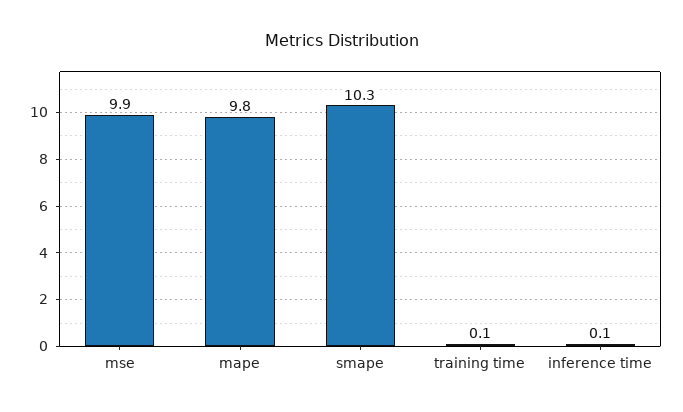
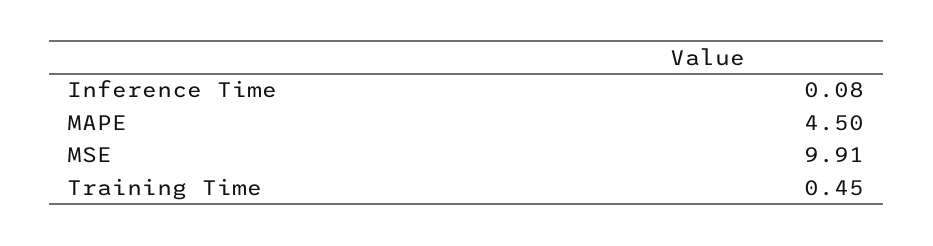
  {
    "mse": 9.91,
-   "mape": 9.8,
+   "mape": 4.5,
-   "smape": 10.3,
-   "training time": 0.1,
+   "training time": 0.45,
    "inference time": 0.08
  }

